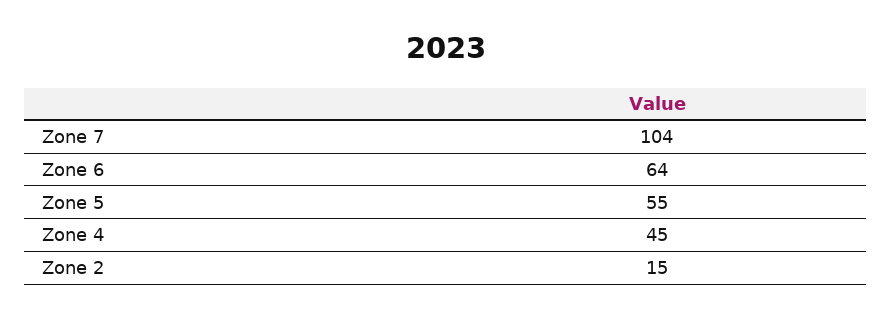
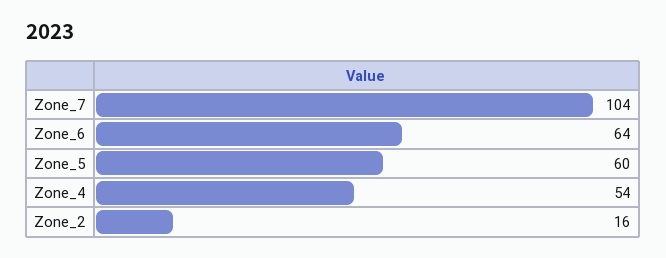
  {
    "Zone 7": 104,
    "Zone 6": 64,
-   "Zone 5": 55,
+   "Zone 5": 60,
-   "Zone 4": 45,
+   "Zone 4": 54,
-   "Zone 2": 15
+   "Zone 2": 16
  }

